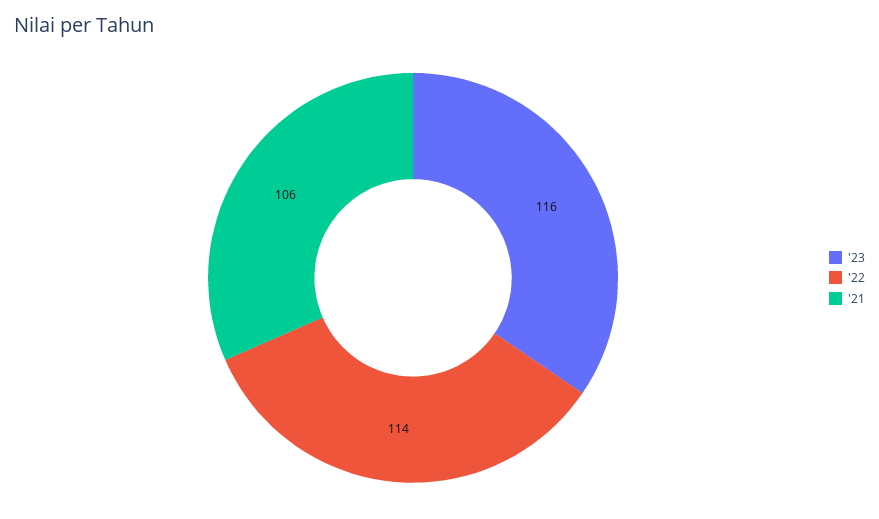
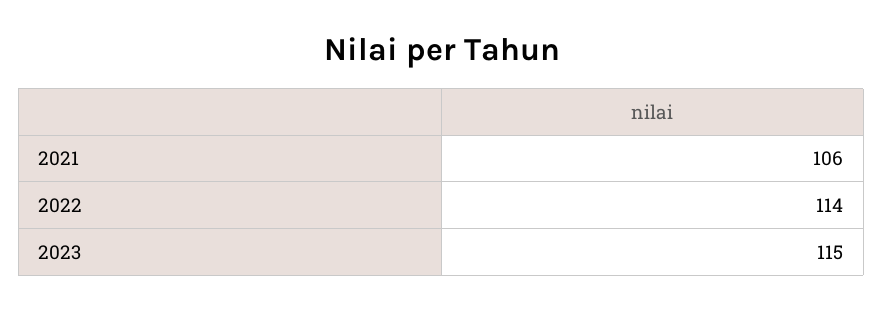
  {
-   "'23": 116,
+   "'23": 115,
    "'22": 114,
    "'21": 106
  }

